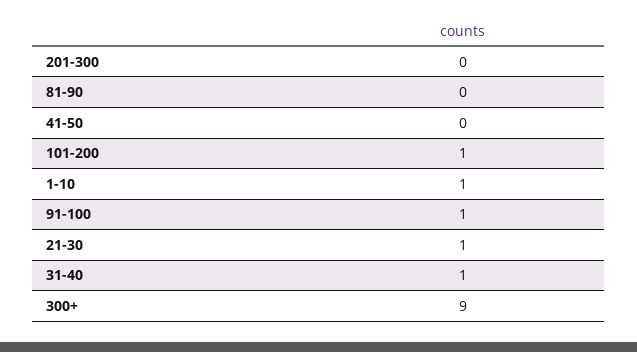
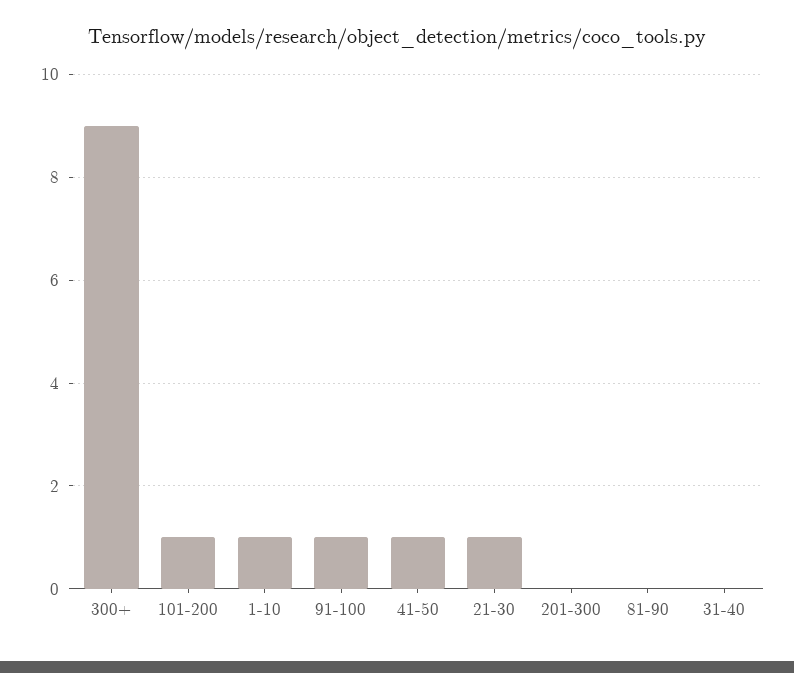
  {
    "201-300": 0,
    "81-90": 0,
-   "41-50": 0,
+   "41-50": 1,
    "101-200": 1,
    "1-10": 1,
    "91-100": 1,
    "21-30": 1,
-   "31-40": 1,
+   "31-40": 0,
    "300+": 9
  }

